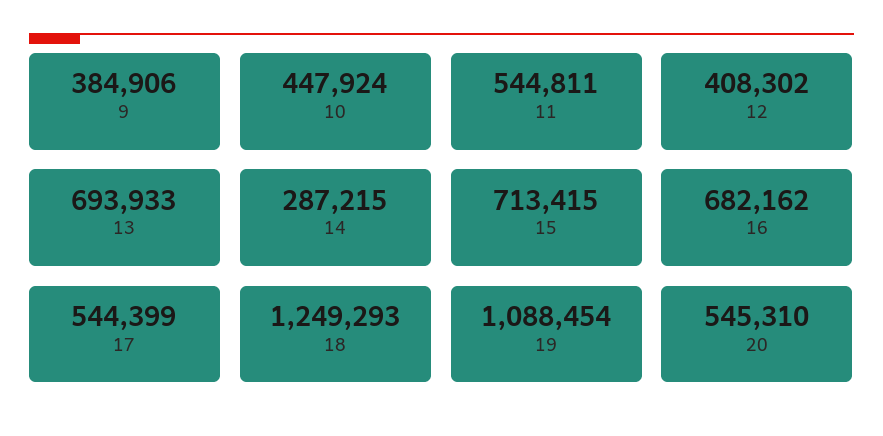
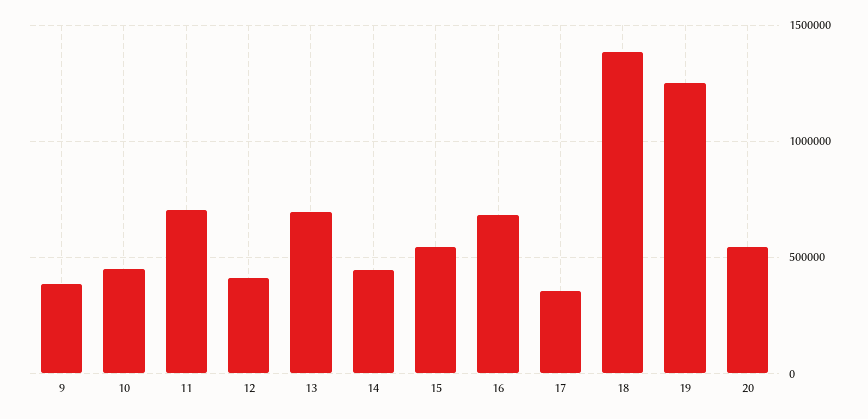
  {
    "9": 384906,
    "10": 447924,
-   "11": 544811,
+   "11": 700000,
    "12": 408302,
    "13": 693933,
-   "14": 287215,
+   "14": 450000,
-   "15": 713415,
+   "15": 550000,
    "16": 682162,
-   "17": 544399,
+   "17": 350000,
-   "18": 1249293,
+   "18": 1400000,
-   "19": 1088454,
+   "19": 1250000,
    "20": 545310
  }

